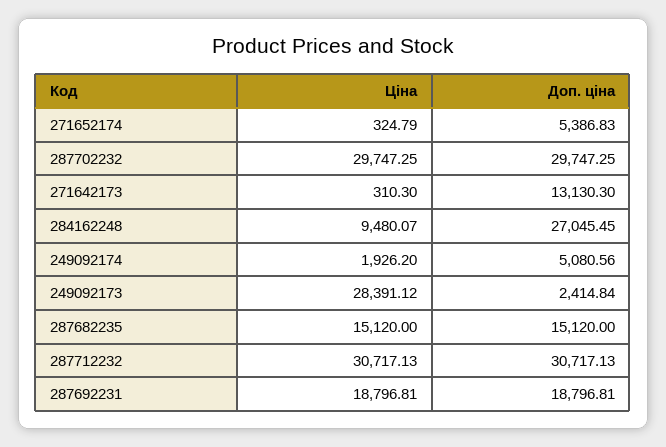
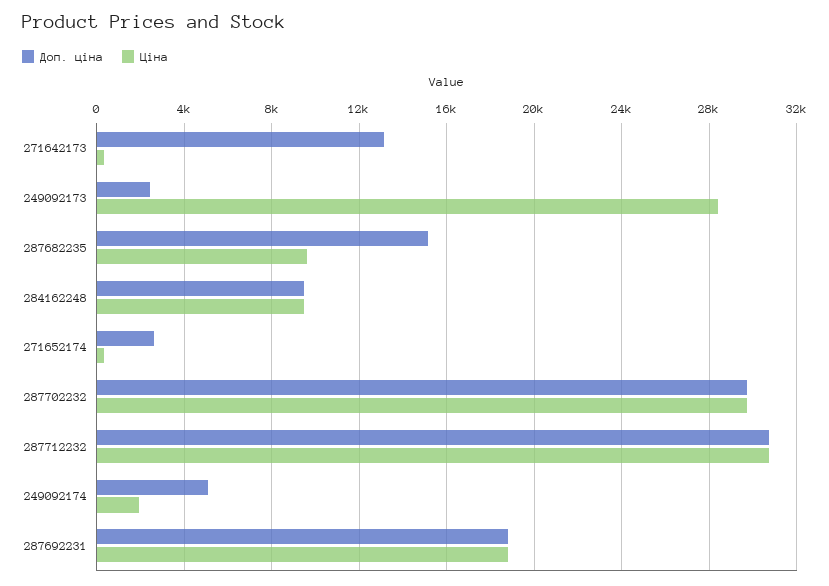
  {
    "Ціна": {
      "271652174": 324.79,
      "287702232": 29747.25,
      "271642173": 310.3,
      "284162248": 9480.07,
      "249092174": 1926.2,
      "249092173": 28391.12,
-     "287682235": 15120,
+     "287682235": 9500,
      "287712232": 30717.13,
      "287692231": 18796.81
    },
    "Доп. ціна": {
-     "271652174": 5386.83,
+     "271652174": 2500,
      "287702232": 29747.25,
      "271642173": 13130.3,
-     "284162248": 27045.45,
+     "284162248": 9500,
      "249092174": 5080.56,
      "249092173": 2414.84,
      "287682235": 15120,
      "287712232": 30717.13,
      "287692231": 18796.81
    }
  }

